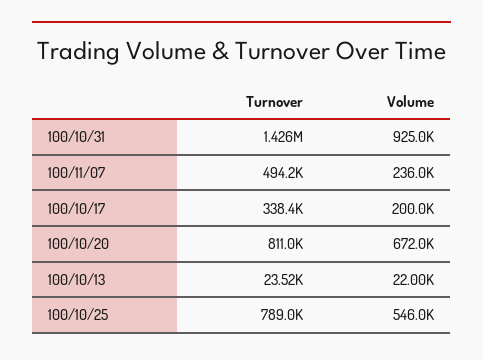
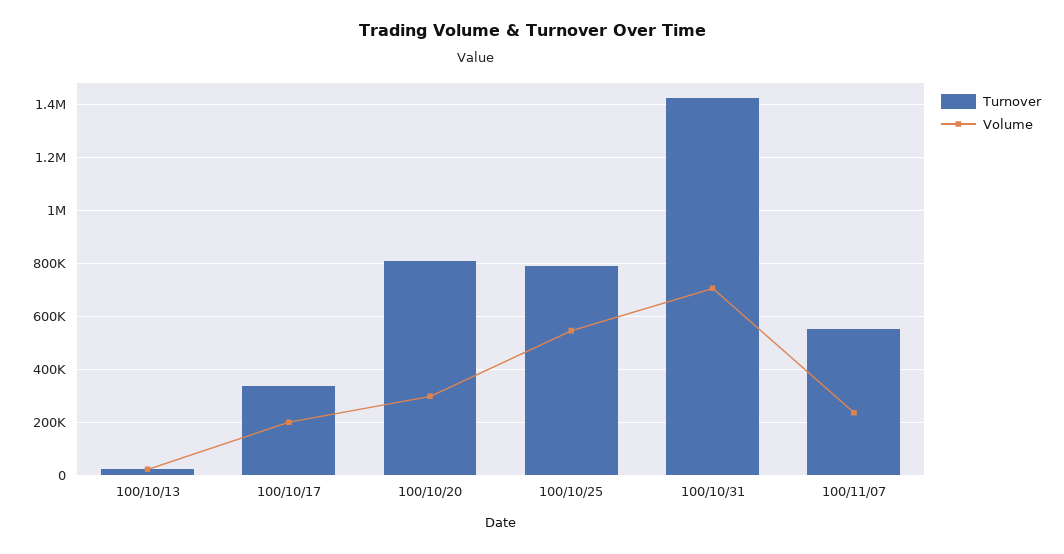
  {
    "Turnover": {
      "100/10/31": 1426000,
-     "100/11/07": 494200,
+     "100/11/07": 550000,
      "100/10/17": 338400,
      "100/10/20": 811000,
      "100/10/13": 23520,
      "100/10/25": 789000
    },
    "Volume": {
-     "100/10/31": 925000,
+     "100/10/31": 700000,
      "100/11/07": 236000,
      "100/10/17": 200000,
-     "100/10/20": 672000,
+     "100/10/20": 300000,
      "100/10/13": 22000,
      "100/10/25": 546000
    }
  }

